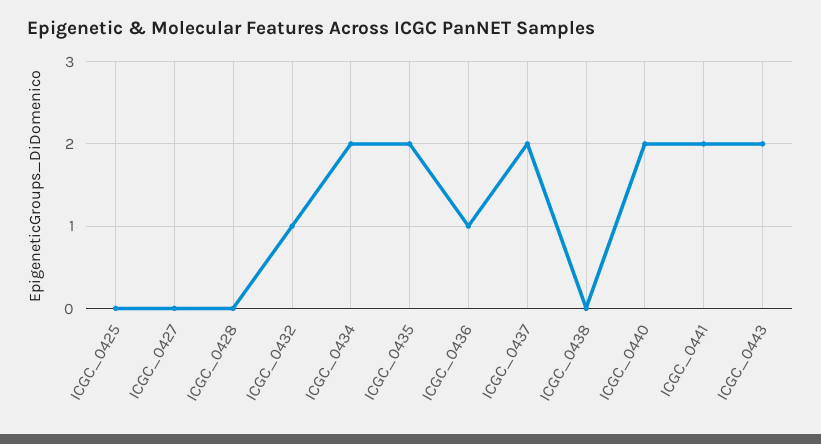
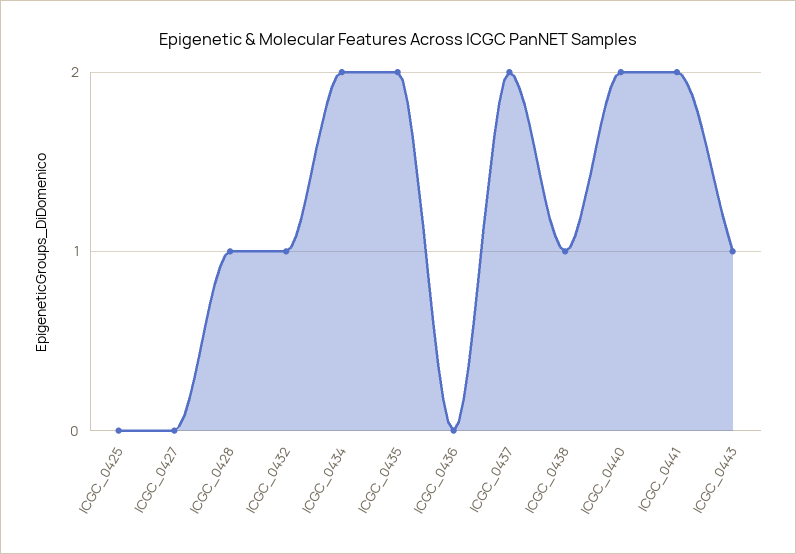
  {
    "ICGC_0425": 0,
    "ICGC_0427": 0,
-   "ICGC_0428": 0,
+   "ICGC_0428": 1,
    "ICGC_0432": 1,
    "ICGC_0434": 2,
    "ICGC_0435": 2,
-   "ICGC_0436": 1,
+   "ICGC_0436": 0,
    "ICGC_0437": 2,
-   "ICGC_0438": 0,
+   "ICGC_0438": 1,
    "ICGC_0440": 2,
    "ICGC_0441": 2,
-   "ICGC_0443": 2
+   "ICGC_0443": 1
  }

